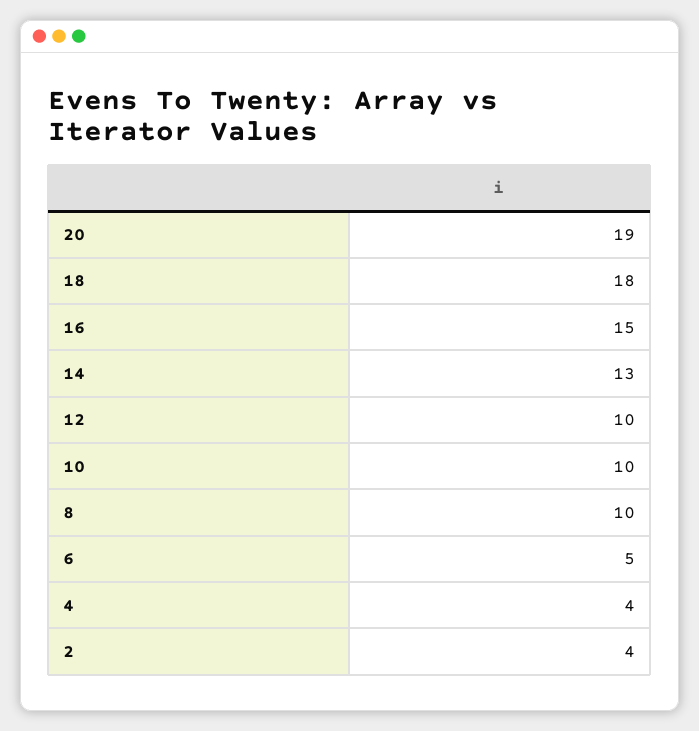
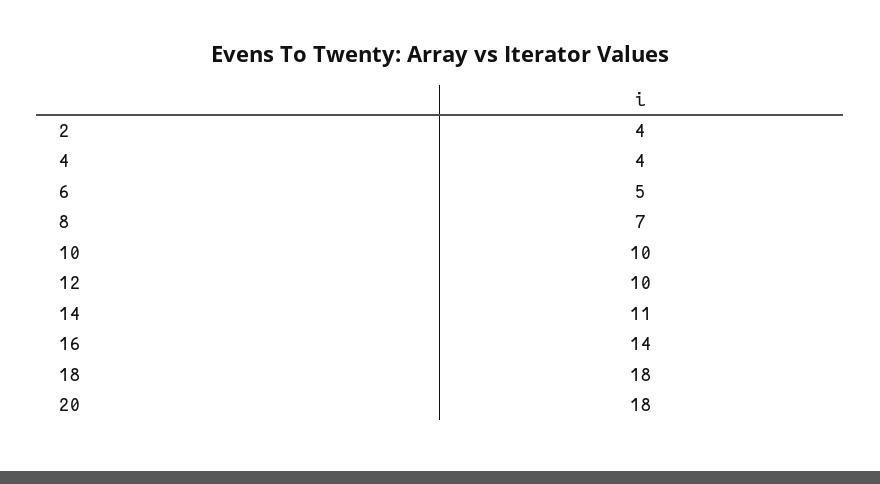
  {
-   "20": 19,
+   "20": 18,
    "18": 18,
-   "16": 15,
+   "16": 14,
-   "14": 13,
+   "14": 11,
    "12": 10,
    "10": 10,
-   "8": 10,
+   "8": 7,
    "6": 5,
    "4": 4,
    "2": 4
  }

